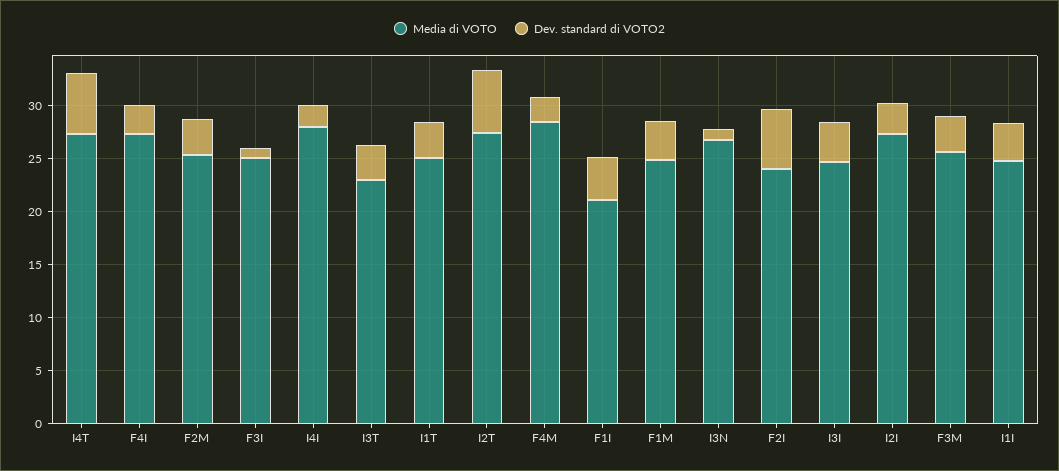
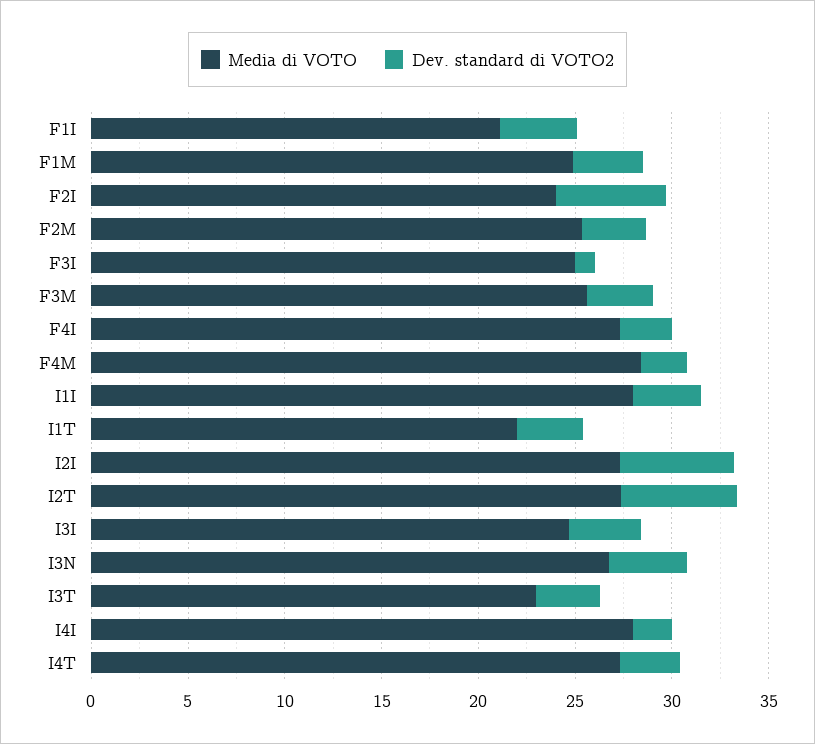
  {
    "Media di VOTO": {
      "I4T": 27,
      "F4I": 27,
      "F2M": 25,
      "F3I": 25,
      "I4I": 28,
      "I3T": 23,
-     "I1T": 25,
+     "I1T": 22,
      "I2T": 27,
      "F4M": 28,
      "F1I": 21,
      "F1M": 25,
      "I3N": 27,
      "F2I": 24,
      "I3I": 25,
      "I2I": 27,
      "F3M": 26,
-     "I1I": 25
+     "I1I": 28
    },
    "Dev. standard di VOTO2": {
-     "I4T": 6,
+     "I4T": 3,
      "F4I": 3,
      "F2M": 3,
      "F3I": 1,
      "I4I": 2,
      "I3T": 3,
      "I1T": 3,
      "I2T": 6,
      "F4M": 2,
      "F1I": 4,
      "F1M": 4,
-     "I3N": 1,
+     "I3N": 4,
      "F2I": 6,
      "I3I": 4,
-     "I2I": 3,
+     "I2I": 6,
      "F3M": 3,
      "I1I": 4
    }
  }

